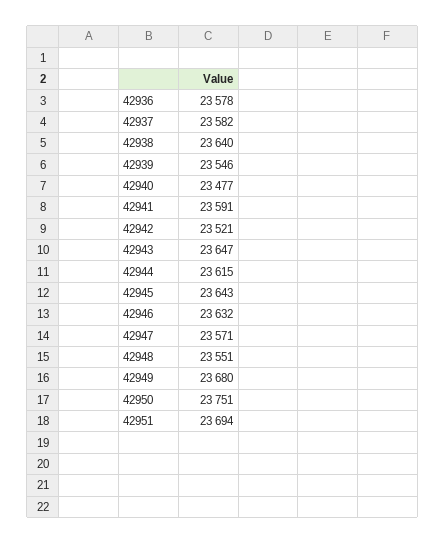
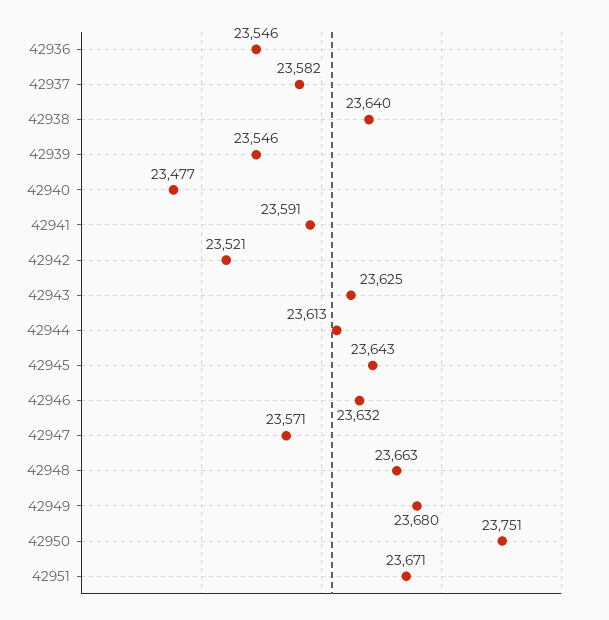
  {
-   "42936": 23578,
+   "42936": 23546,
    "42937": 23582,
    "42938": 23640,
    "42939": 23546,
    "42940": 23477,
    "42941": 23591,
    "42942": 23521,
-   "42943": 23647,
+   "42943": 23625,
-   "42944": 23615,
+   "42944": 23613,
    "42945": 23643,
    "42946": 23632,
    "42947": 23571,
-   "42948": 23551,
+   "42948": 23663,
    "42949": 23680,
    "42950": 23751,
-   "42951": 23694
+   "42951": 23671
  }

